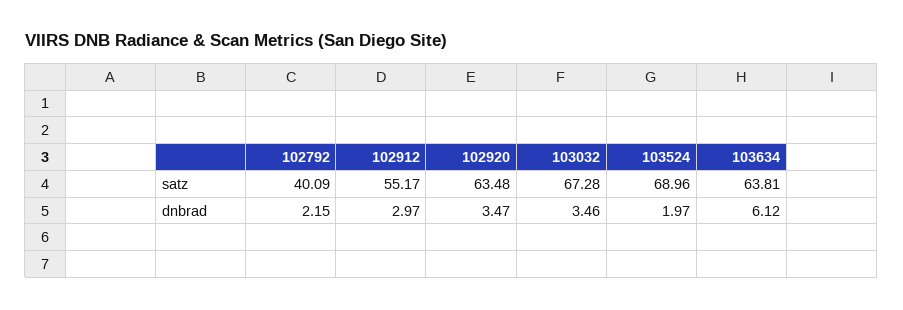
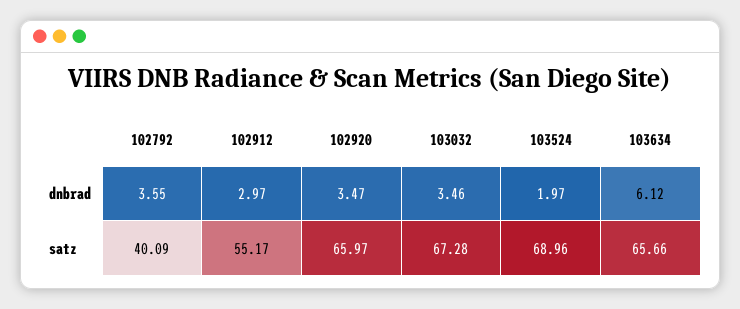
  {
    "102792": {
      "satz": 40.09,
-     "dnbrad": 2.15
+     "dnbrad": 3.55
    },
    "102912": {
      "satz": 55.17,
      "dnbrad": 2.97
    },
    "102920": {
-     "satz": 63.48,
+     "satz": 65.97,
      "dnbrad": 3.47
    },
    "103032": {
      "satz": 67.28,
      "dnbrad": 3.46
    },
    "103524": {
      "satz": 68.96,
      "dnbrad": 1.97
    },
    "103634": {
-     "satz": 63.81,
+     "satz": 65.66,
      "dnbrad": 6.12
    }
  }

